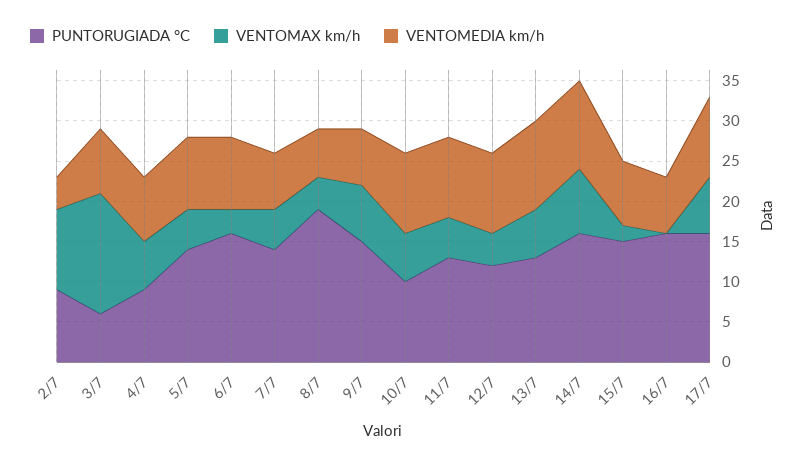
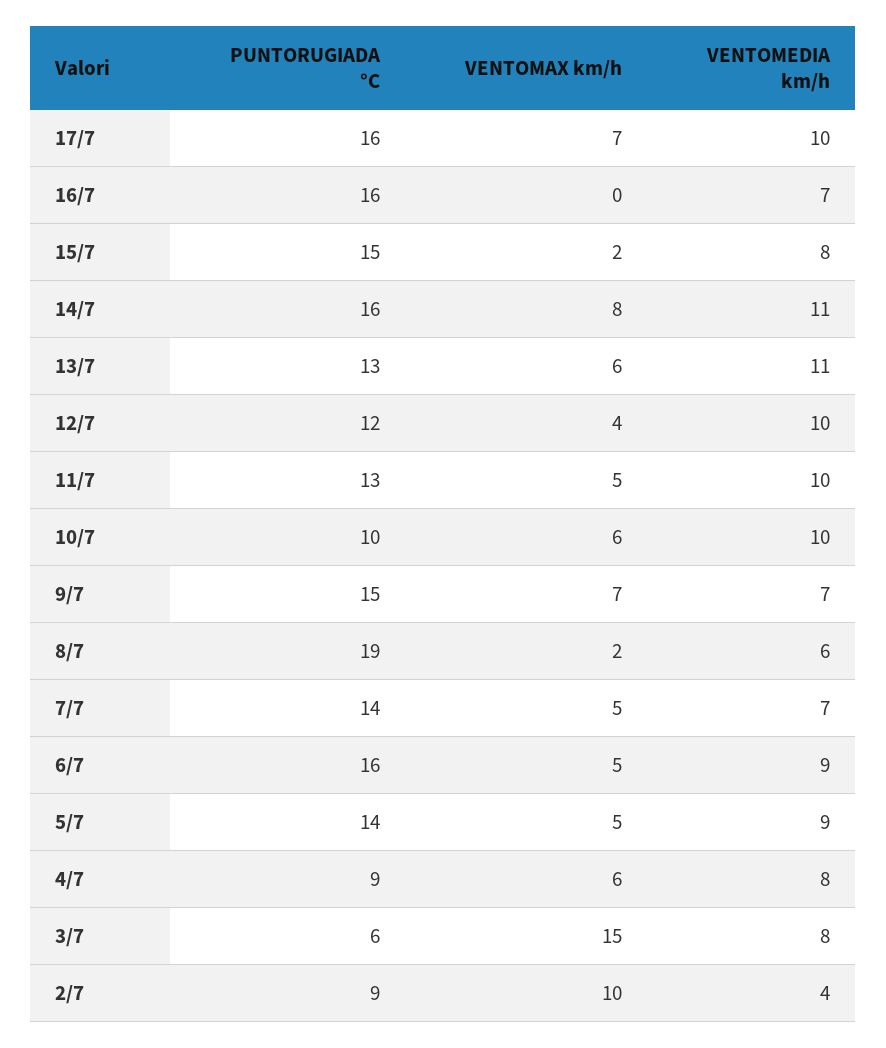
  {
    "PUNTORUGIADA °C": {
      "2/7": 9,
      "3/7": 6,
      "4/7": 9,
      "5/7": 14,
      "6/7": 16,
      "7/7": 14,
      "8/7": 19,
      "9/7": 15,
      "10/7": 10,
      "11/7": 13,
      "12/7": 12,
      "13/7": 13,
      "14/7": 16,
      "15/7": 15,
      "16/7": 16,
      "17/7": 16
    },
    "VENTOMAX km/h": {
      "2/7": 10,
      "3/7": 15,
      "4/7": 6,
      "5/7": 5,
-     "6/7": 3,
+     "6/7": 5,
      "7/7": 5,
-     "8/7": 4,
+     "8/7": 2,
      "9/7": 7,
      "10/7": 6,
      "11/7": 5,
      "12/7": 4,
      "13/7": 6,
      "14/7": 8,
      "15/7": 2,
      "16/7": 0,
      "17/7": 7
    },
    "VENTOMEDIA km/h": {
      "2/7": 4,
      "3/7": 8,
      "4/7": 8,
      "5/7": 9,
      "6/7": 9,
      "7/7": 7,
      "8/7": 6,
      "9/7": 7,
      "10/7": 10,
      "11/7": 10,
      "12/7": 10,
      "13/7": 11,
      "14/7": 11,
      "15/7": 8,
      "16/7": 7,
      "17/7": 10
    }
  }

